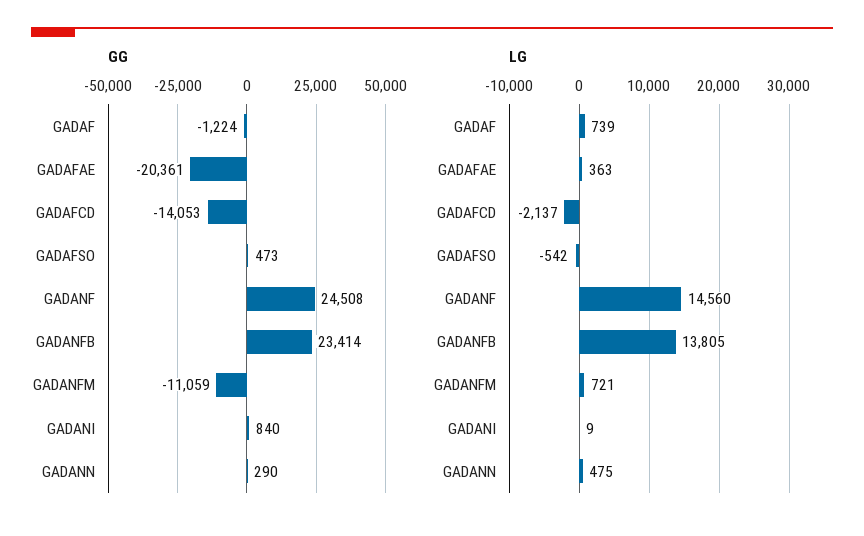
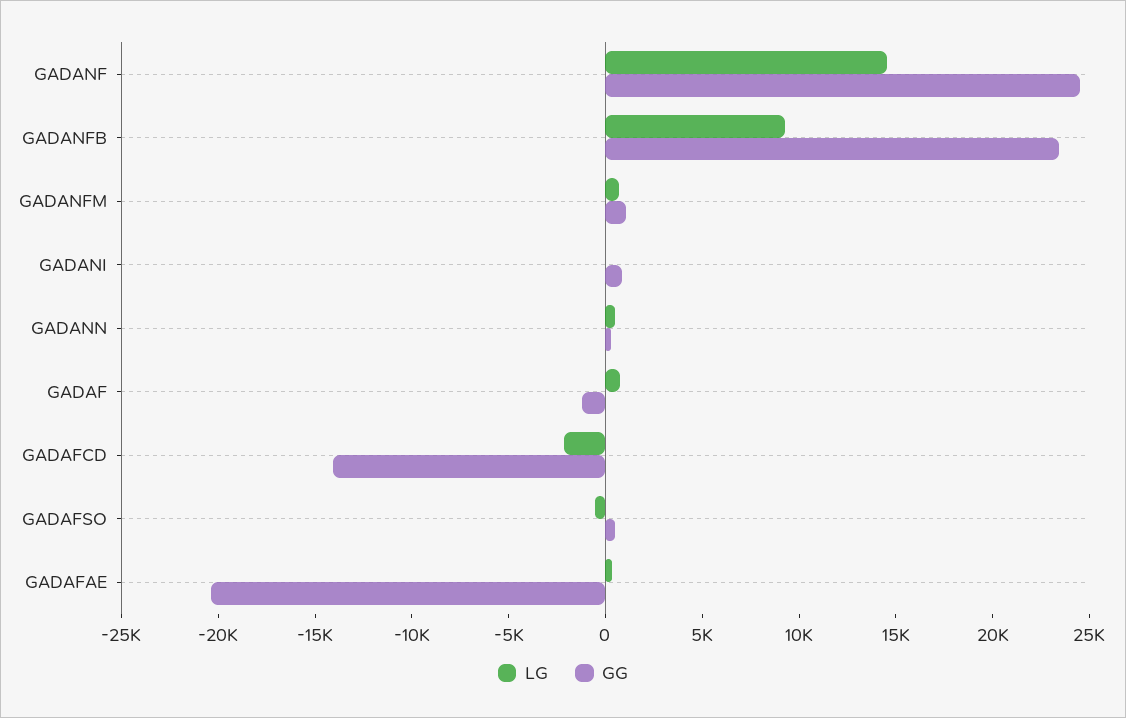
  {
    "GG": {
      "GADAF": -1224,
      "GADAFAE": -20361,
      "GADAFCD": -14053,
      "GADAFSO": 473,
      "GADANF": 24508,
      "GADANFB": 23414,
-     "GADANFM": -11059,
+     "GADANFM": 1000,
      "GADANI": 840,
      "GADANN": 290
    },
    "LG": {
      "GADAF": 739,
      "GADAFAE": 363,
      "GADAFCD": -2137,
      "GADAFSO": -542,
      "GADANF": 14560,
-     "GADANFB": 13805,
+     "GADANFB": 9000,
      "GADANFM": 721,
      "GADANI": 9,
      "GADANN": 475
    }
  }

